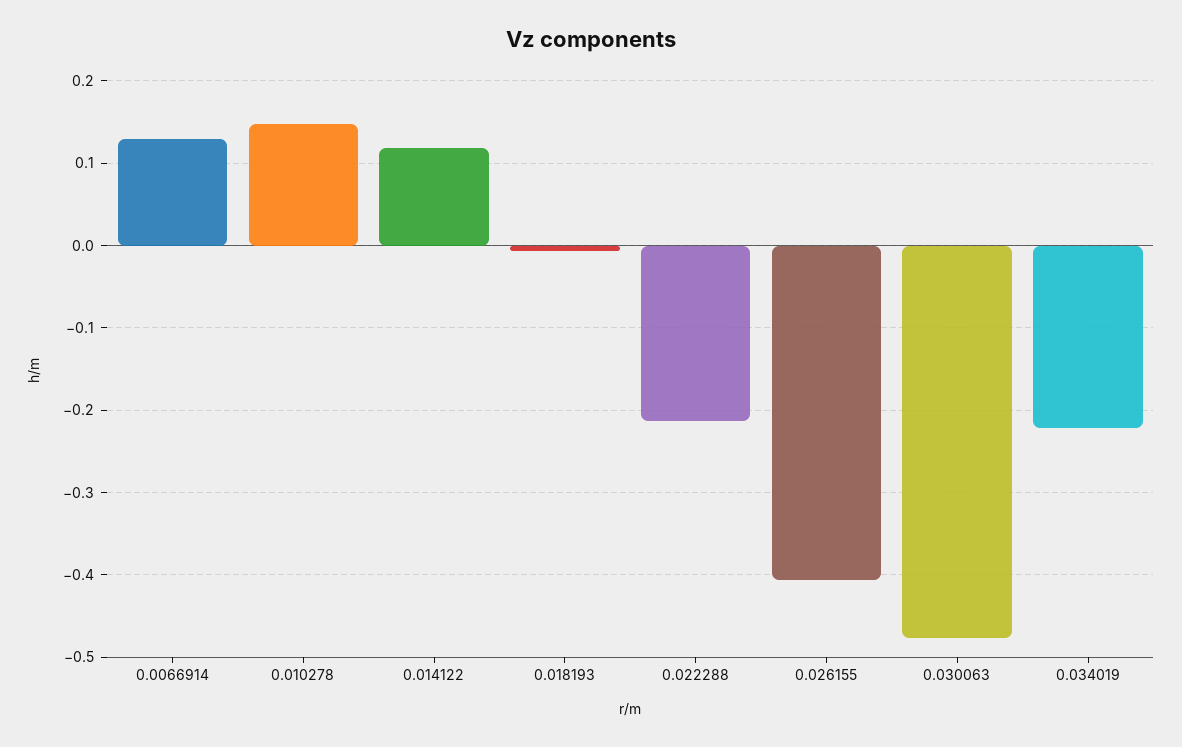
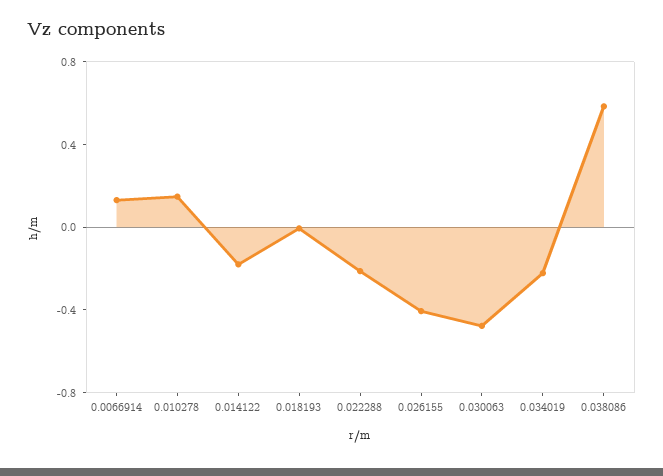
  {
    "0.0066914": 0.13,
    "0.010278": 0.15,
-   "0.014122": 0.12,
+   "0.014122": -0.2,
    "0.018193": -0.01,
    "0.022288": -0.21,
    "0.026155": -0.41,
    "0.030063": -0.48,
-   "0.034019": -0.22
+   "0.034019": -0.22,
+   "0.038086": 0.6
  }

